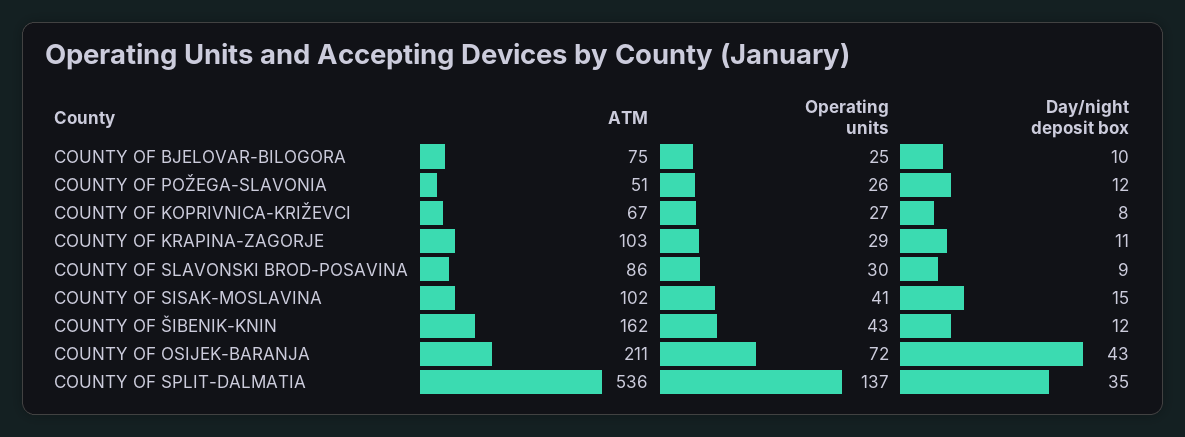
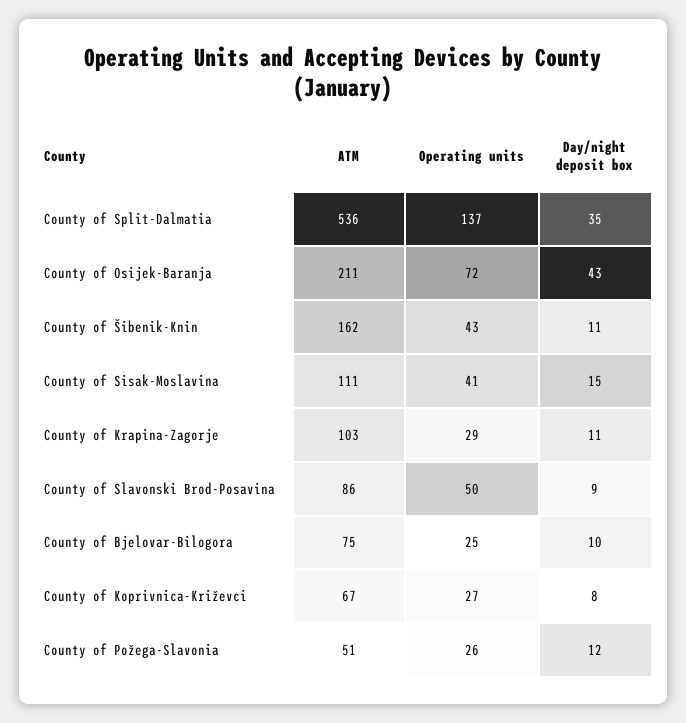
  {
    "ATM": {
      "COUNTY OF BJELOVAR-BILOGORA": 75,
      "COUNTY OF POŽEGA-SLAVONIA": 51,
      "COUNTY OF KOPRIVNICA-KRIŽEVCI": 67,
      "COUNTY OF KRAPINA-ZAGORJE": 103,
      "COUNTY OF SLAVONSKI BROD-POSAVINA": 86,
-     "COUNTY OF SISAK-MOSLAVINA": 102,
+     "COUNTY OF SISAK-MOSLAVINA": 111,
      "COUNTY OF ŠIBENIK-KNIN": 162,
      "COUNTY OF OSIJEK-BARANJA": 211,
      "COUNTY OF SPLIT-DALMATIA": 536
    },
    "Operating units": {
      "COUNTY OF BJELOVAR-BILOGORA": 25,
      "COUNTY OF POŽEGA-SLAVONIA": 26,
      "COUNTY OF KOPRIVNICA-KRIŽEVCI": 27,
      "COUNTY OF KRAPINA-ZAGORJE": 29,
-     "COUNTY OF SLAVONSKI BROD-POSAVINA": 30,
+     "COUNTY OF SLAVONSKI BROD-POSAVINA": 50,
      "COUNTY OF SISAK-MOSLAVINA": 41,
      "COUNTY OF ŠIBENIK-KNIN": 43,
      "COUNTY OF OSIJEK-BARANJA": 72,
      "COUNTY OF SPLIT-DALMATIA": 137
    },
    "Day/night deposit box": {
      "COUNTY OF BJELOVAR-BILOGORA": 10,
      "COUNTY OF POŽEGA-SLAVONIA": 12,
      "COUNTY OF KOPRIVNICA-KRIŽEVCI": 8,
      "COUNTY OF KRAPINA-ZAGORJE": 11,
      "COUNTY OF SLAVONSKI BROD-POSAVINA": 9,
      "COUNTY OF SISAK-MOSLAVINA": 15,
-     "COUNTY OF ŠIBENIK-KNIN": 12,
+     "COUNTY OF ŠIBENIK-KNIN": 11,
      "COUNTY OF OSIJEK-BARANJA": 43,
      "COUNTY OF SPLIT-DALMATIA": 35
    }
  }

